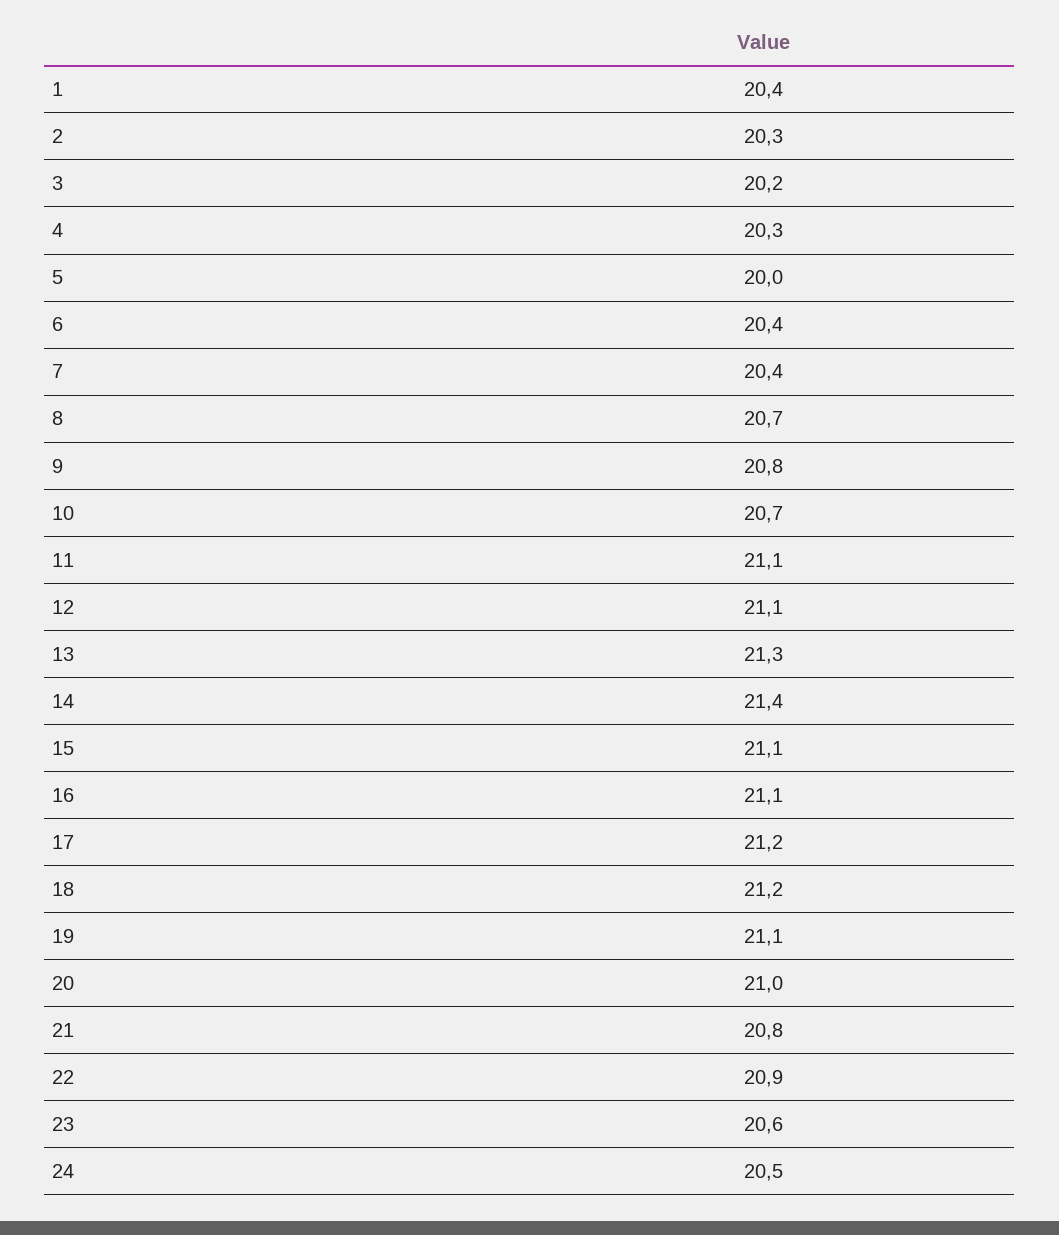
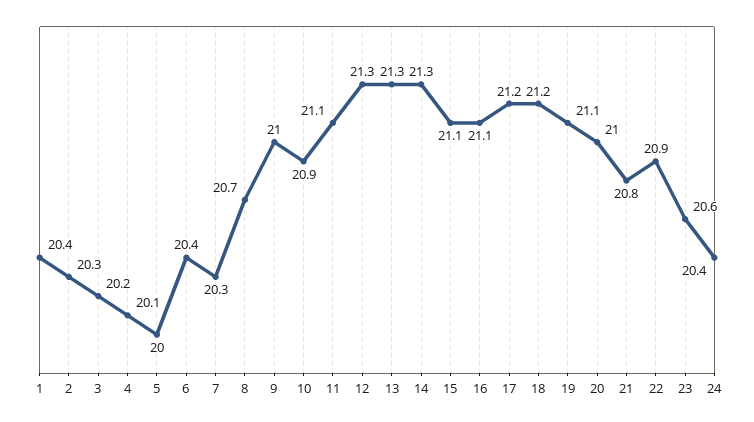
  {
    "1": 20.4,
    "2": 20.3,
    "3": 20.2,
-   "4": 20.3,
+   "4": 20.1,
    "5": 20,
    "6": 20.4,
-   "7": 20.4,
+   "7": 20.3,
    "8": 20.7,
-   "9": 20.8,
+   "9": 21,
-   "10": 20.7,
+   "10": 20.9,
    "11": 21.1,
-   "12": 21.1,
+   "12": 21.3,
    "13": 21.3,
-   "14": 21.4,
+   "14": 21.3,
    "15": 21.1,
    "16": 21.1,
    "17": 21.2,
    "18": 21.2,
    "19": 21.1,
    "20": 21,
    "21": 20.8,
    "22": 20.9,
    "23": 20.6,
-   "24": 20.5
+   "24": 20.4
  }

